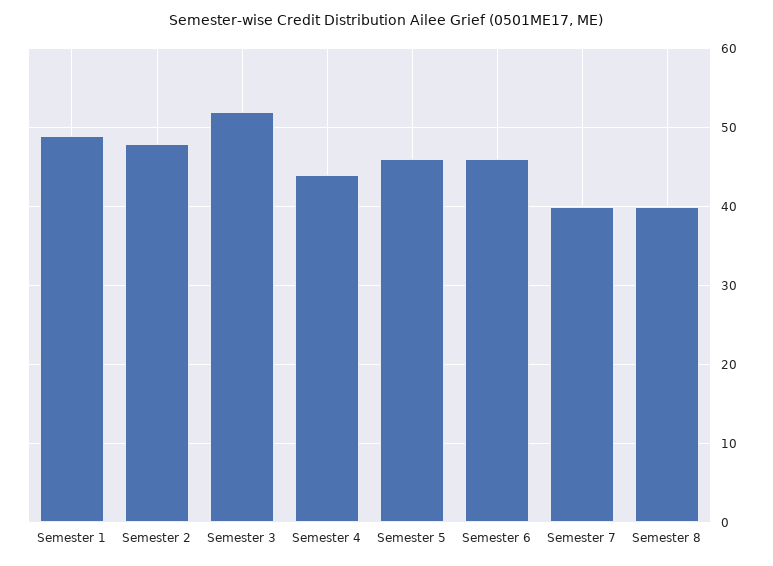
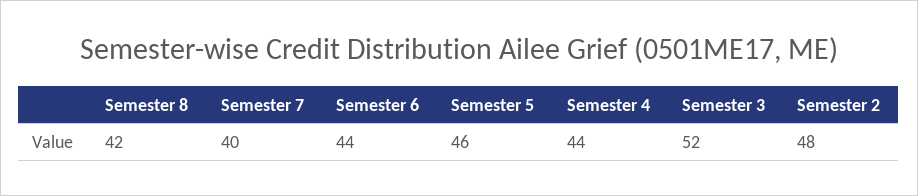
  {
-   "Semester 1": 49,
    "Semester 2": 48,
    "Semester 3": 52,
    "Semester 4": 44,
    "Semester 5": 46,
-   "Semester 6": 46,
+   "Semester 6": 44,
    "Semester 7": 40,
-   "Semester 8": 40
+   "Semester 8": 42
  }

